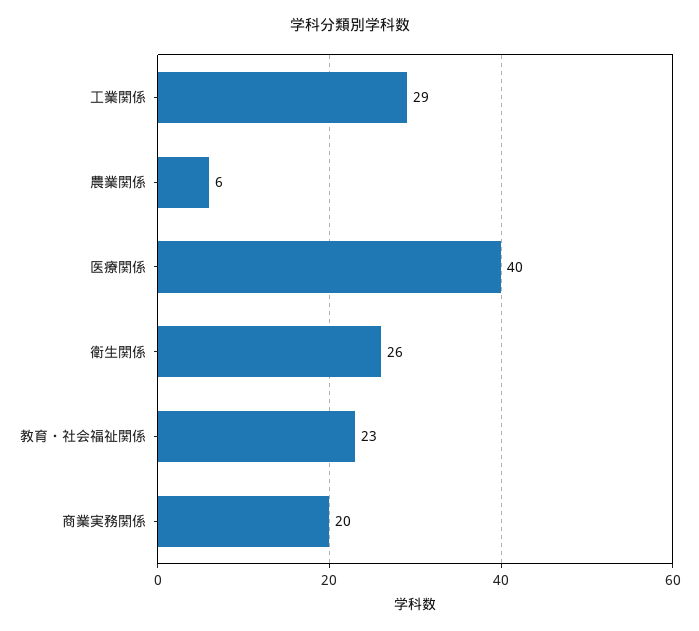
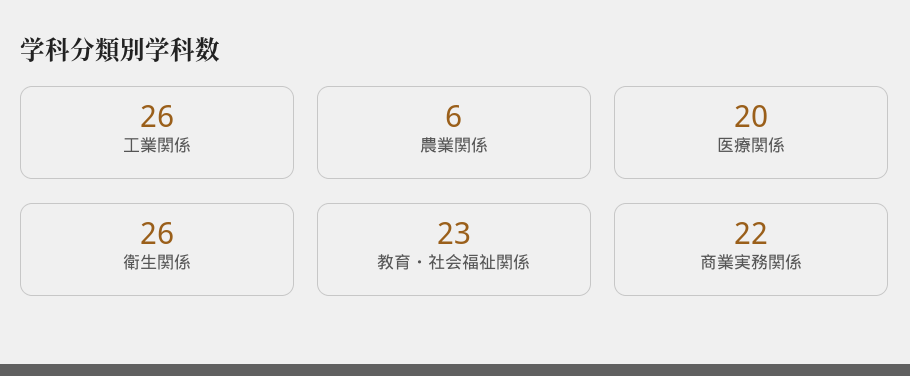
  {
-   "工業関係": 29,
+   "工業関係": 26,
    "農業関係": 6,
-   "医療関係": 40,
+   "医療関係": 20,
    "衛生関係": 26,
    "教育・社会福祉関係": 23,
-   "商業実務関係": 20
+   "商業実務関係": 22
  }

